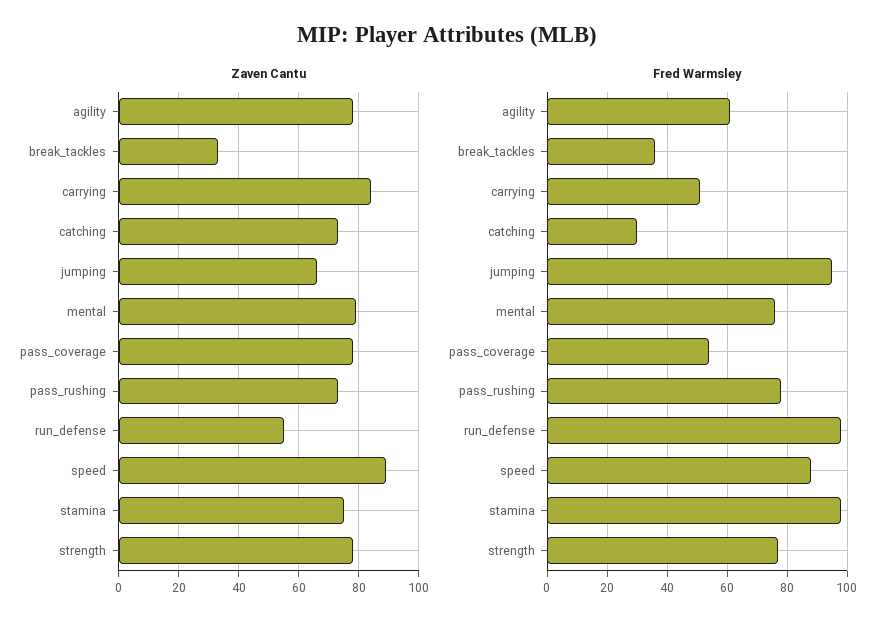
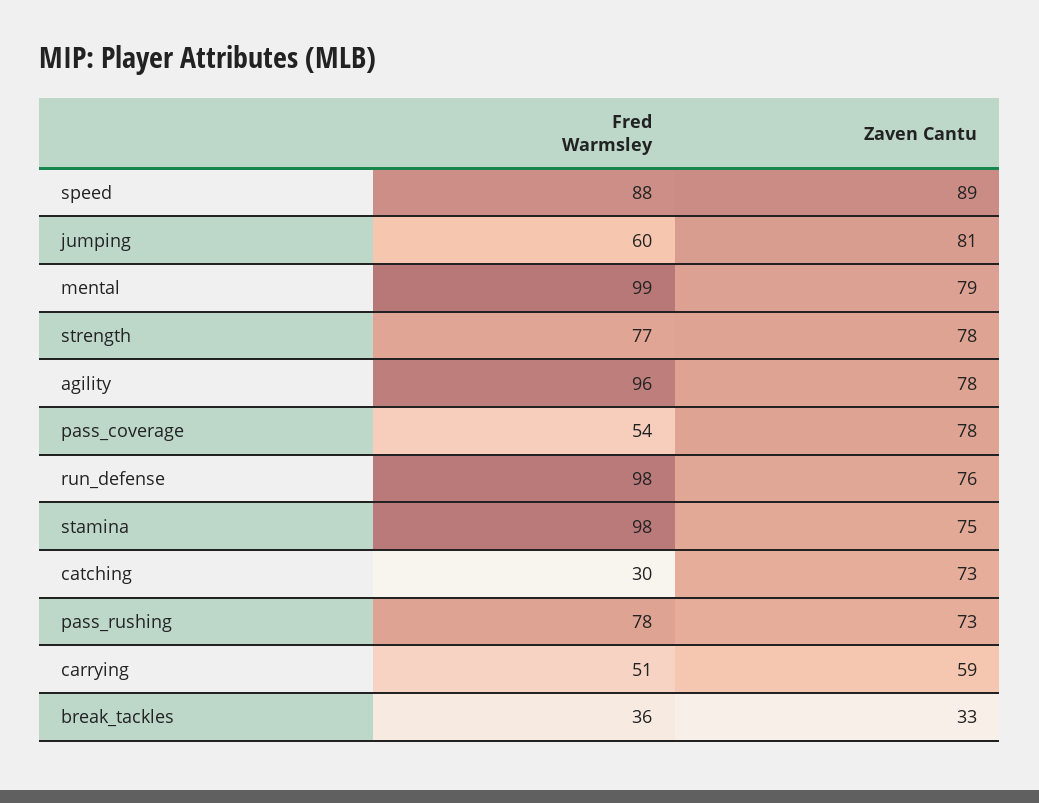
  {
    "Zaven Cantu": {
      "agility": 78,
      "break_tackles": 33,
-     "carrying": 85,
+     "carrying": 59,
      "catching": 73,
-     "jumping": 65,
+     "jumping": 81,
      "mental": 79,
      "pass_coverage": 78,
      "pass_rushing": 73,
-     "run_defense": 55,
+     "run_defense": 76,
      "speed": 89,
      "stamina": 75,
      "strength": 78
    },
    "Fred Warmsley": {
-     "agility": 60,
+     "agility": 96,
      "break_tackles": 36,
      "carrying": 51,
      "catching": 30,
-     "jumping": 95,
+     "jumping": 60,
-     "mental": 75,
+     "mental": 99,
      "pass_coverage": 54,
      "pass_rushing": 78,
      "run_defense": 98,
      "speed": 88,
      "stamina": 98,
      "strength": 77
    }
  }

